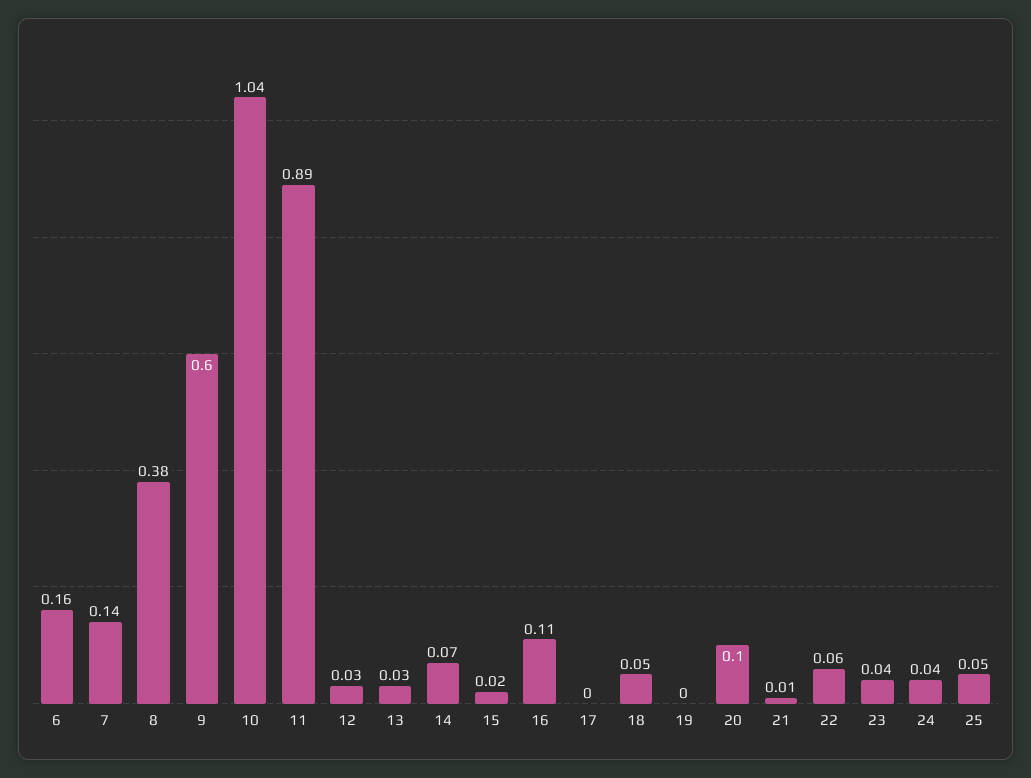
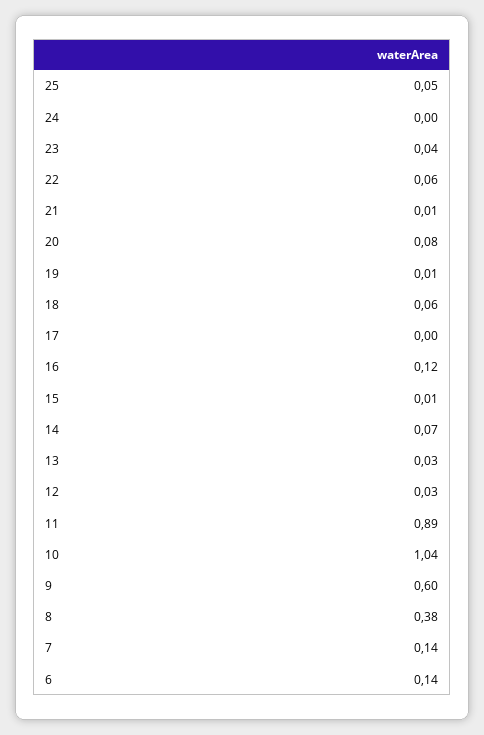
  {
-   "6": 0.16,
+   "6": 0.14,
    "7": 0.14,
    "8": 0.38,
    "9": 0.6,
    "10": 1.04,
    "11": 0.89,
    "12": 0.03,
    "13": 0.03,
    "14": 0.07,
-   "15": 0.02,
+   "15": 0.01,
-   "16": 0.11,
+   "16": 0.12,
    "17": 0,
-   "18": 0.05,
+   "18": 0.06,
-   "19": 0,
+   "19": 0.01,
-   "20": 0.1,
+   "20": 0.08,
    "21": 0.01,
    "22": 0.06,
    "23": 0.04,
-   "24": 0.04,
+   "24": 0,
    "25": 0.05
  }

